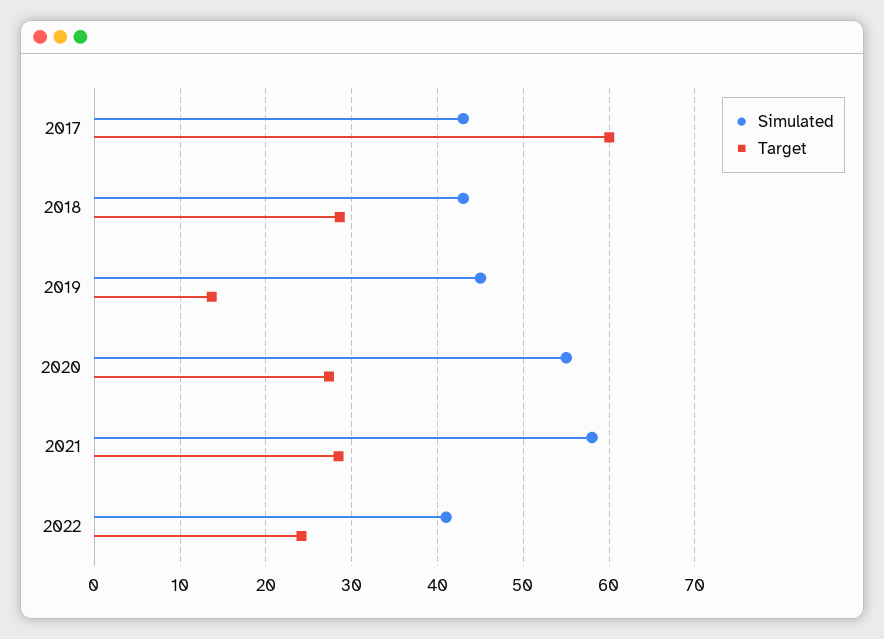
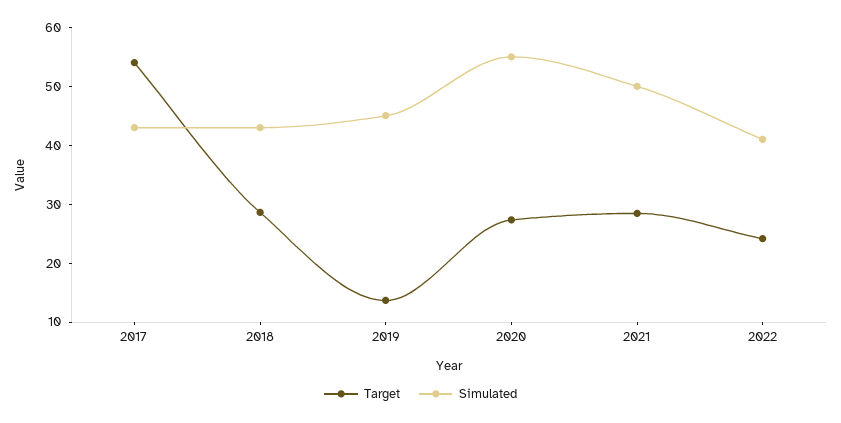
  {
    "Simulated": {
      "2017": 43,
      "2018": 43,
      "2019": 45,
      "2020": 55,
-     "2021": 58,
+     "2021": 50,
      "2022": 41
    },
    "Target": {
-     "2017": 60,
+     "2017": 54,
      "2018": 29,
      "2019": 14,
      "2020": 27,
      "2021": 28,
      "2022": 24
    }
  }

